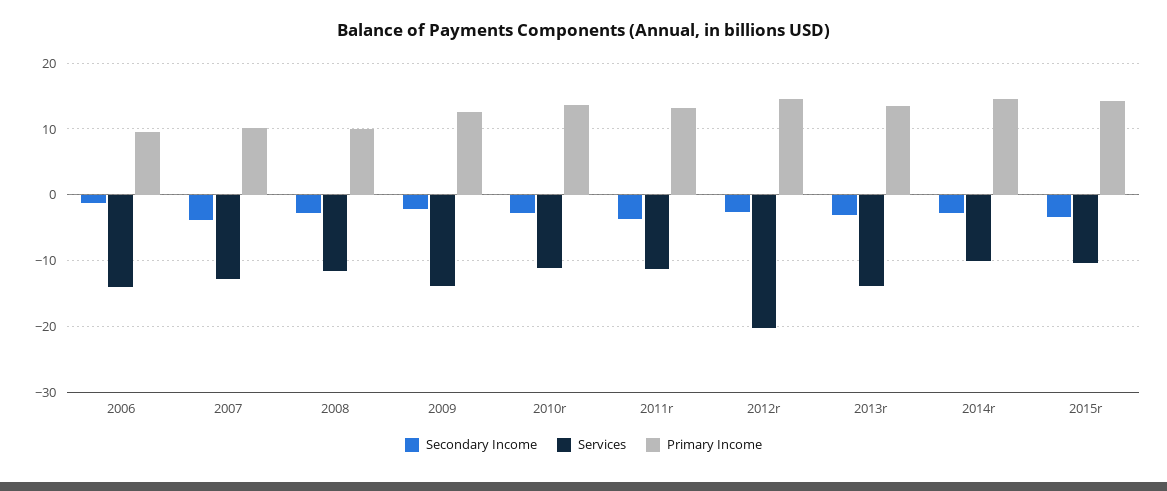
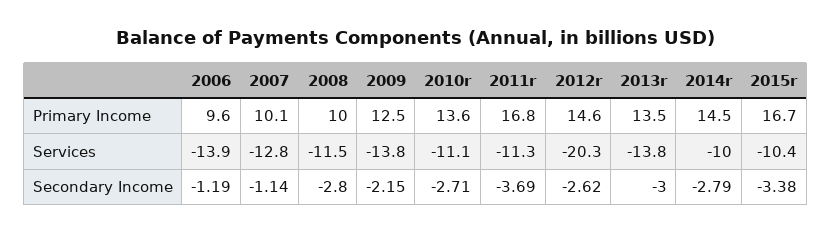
  {
    "Secondary Income": {
      "2006": -1.19,
-     "2007": -4,
+     "2007": -1.14,
      "2008": -2.8,
      "2009": -2.15,
      "2010r": -2.71,
      "2011r": -3.69,
      "2012r": -2.62,
      "2013r": -3,
      "2014r": -2.79,
      "2015r": -3.38
    },
    "Services": {
      "2006": -13.9,
      "2007": -12.8,
      "2008": -11.5,
      "2009": -13.8,
      "2010r": -11.1,
      "2011r": -11.3,
      "2012r": -20.3,
      "2013r": -13.8,
      "2014r": -10,
      "2015r": -10.4
    },
    "Primary Income": {
      "2006": 9.6,
      "2007": 10.1,
      "2008": 10,
      "2009": 12.5,
      "2010r": 13.6,
-     "2011r": 13,
+     "2011r": 16.8,
      "2012r": 14.6,
      "2013r": 13.5,
      "2014r": 14.5,
-     "2015r": 14
+     "2015r": 16.7
    }
  }

